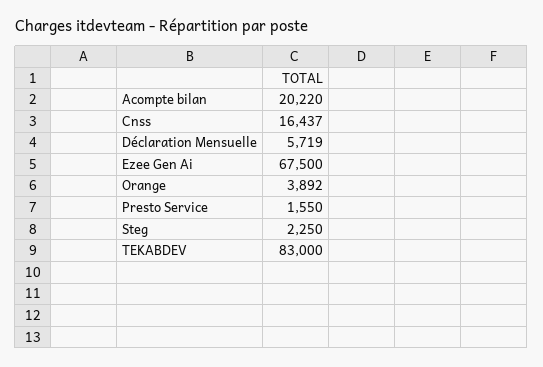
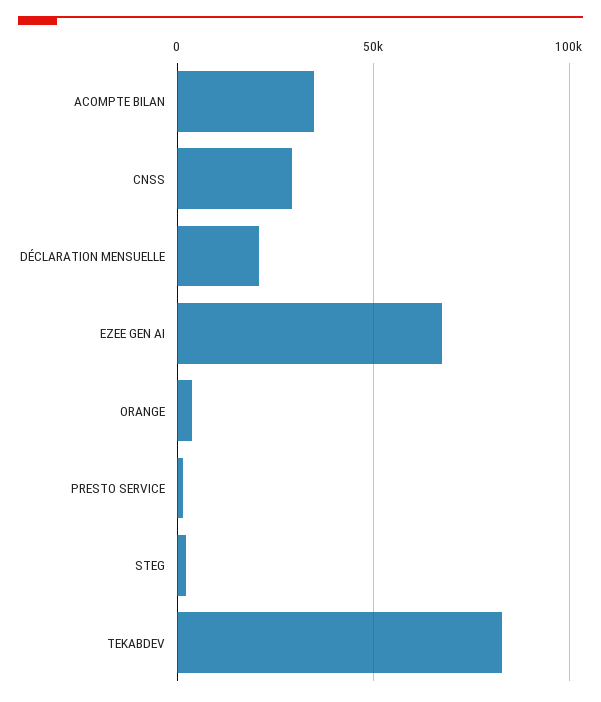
  {
-   "Acompte bilan": 20220,
+   "Acompte bilan": 35000,
-   "Cnss": 16437,
+   "Cnss": 30000,
-   "Déclaration Mensuelle": 5719,
+   "Déclaration Mensuelle": 20000,
    "Ezee Gen Ai": 67500,
    "Orange": 3892,
    "Presto Service": 1550,
    "Steg": 2250,
    "TEKABDEV": 83000
  }

